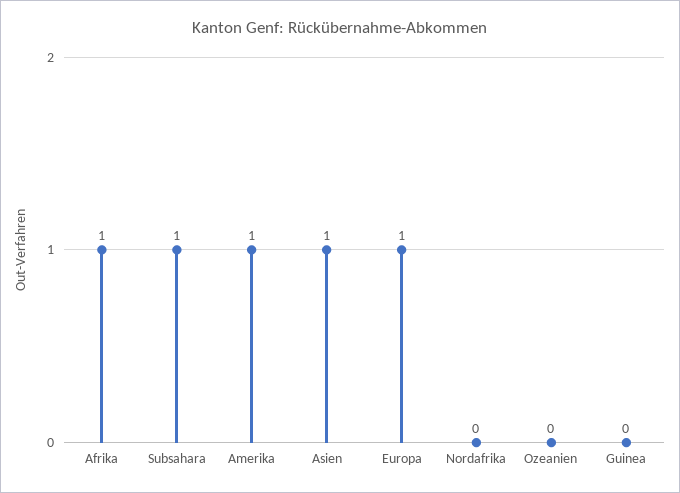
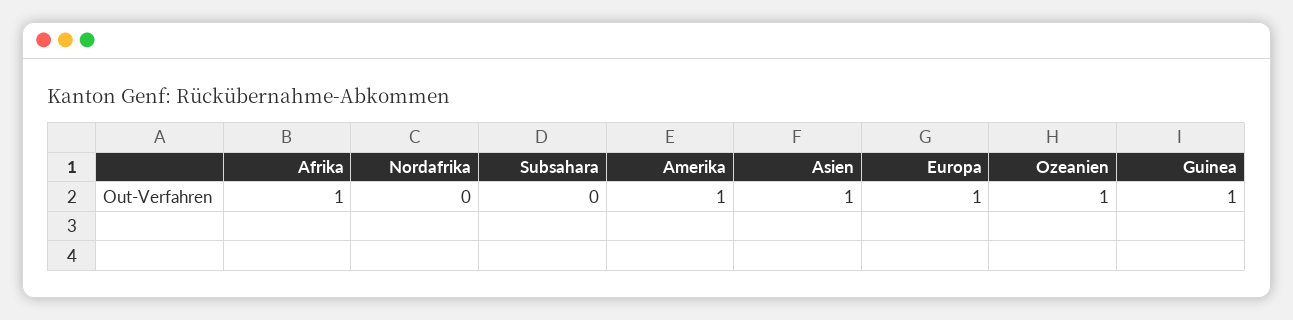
  {
    "Afrika": 1,
-   "Subsahara": 1,
+   "Subsahara": 0,
    "Amerika": 1,
    "Asien": 1,
    "Europa": 1,
    "Nordafrika": 0,
-   "Ozeanien": 0,
+   "Ozeanien": 1,
-   "Guinea": 0
+   "Guinea": 1
  }

